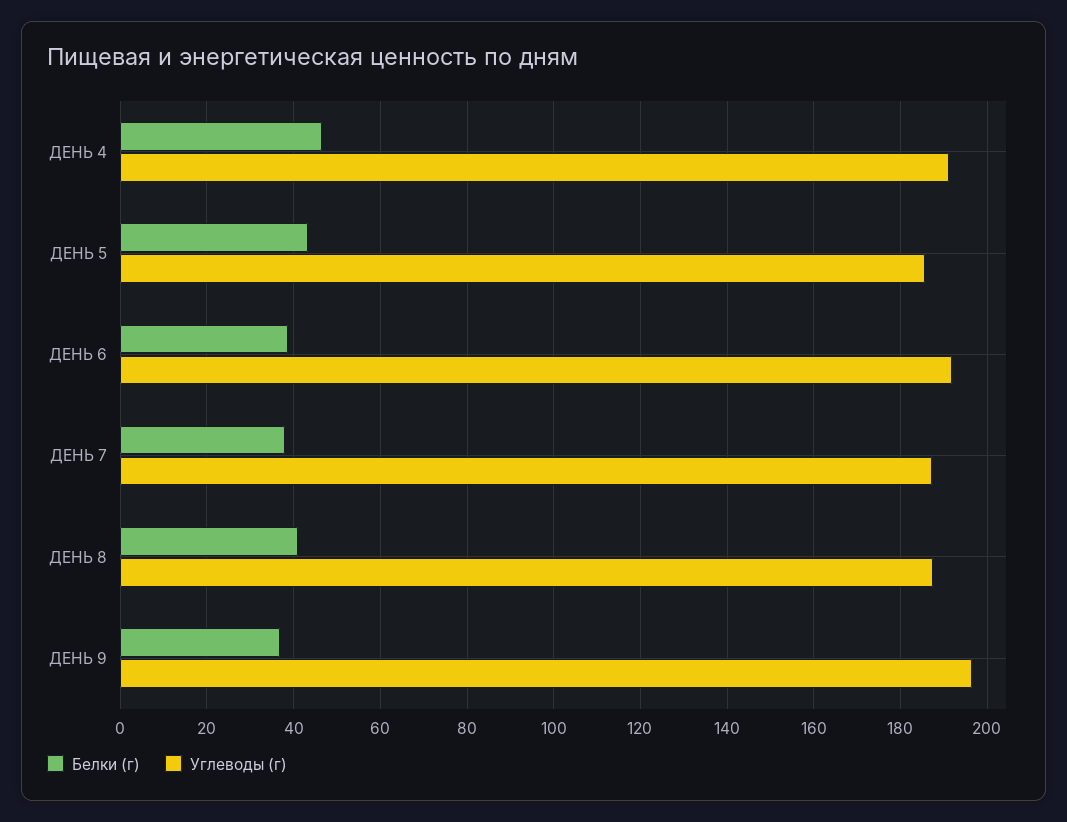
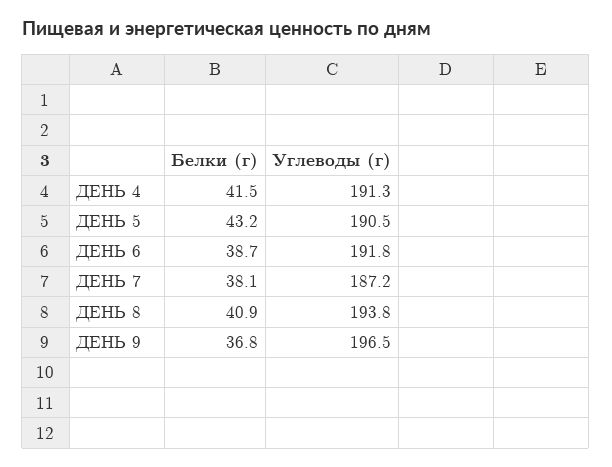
  {
    "Белки (г)": {
-     "ДЕНЬ 4": 46,
+     "ДЕНЬ 4": 41.5,
      "ДЕНЬ 5": 43.2,
      "ДЕНЬ 6": 38.7,
      "ДЕНЬ 7": 38.1,
      "ДЕНЬ 8": 40.9,
      "ДЕНЬ 9": 36.8
    },
    "Углеводы (г)": {
      "ДЕНЬ 4": 191.3,
-     "ДЕНЬ 5": 186,
+     "ДЕНЬ 5": 190.5,
      "ДЕНЬ 6": 191.8,
      "ДЕНЬ 7": 187.2,
-     "ДЕНЬ 8": 188,
+     "ДЕНЬ 8": 193.8,
      "ДЕНЬ 9": 196.5
    }
  }

